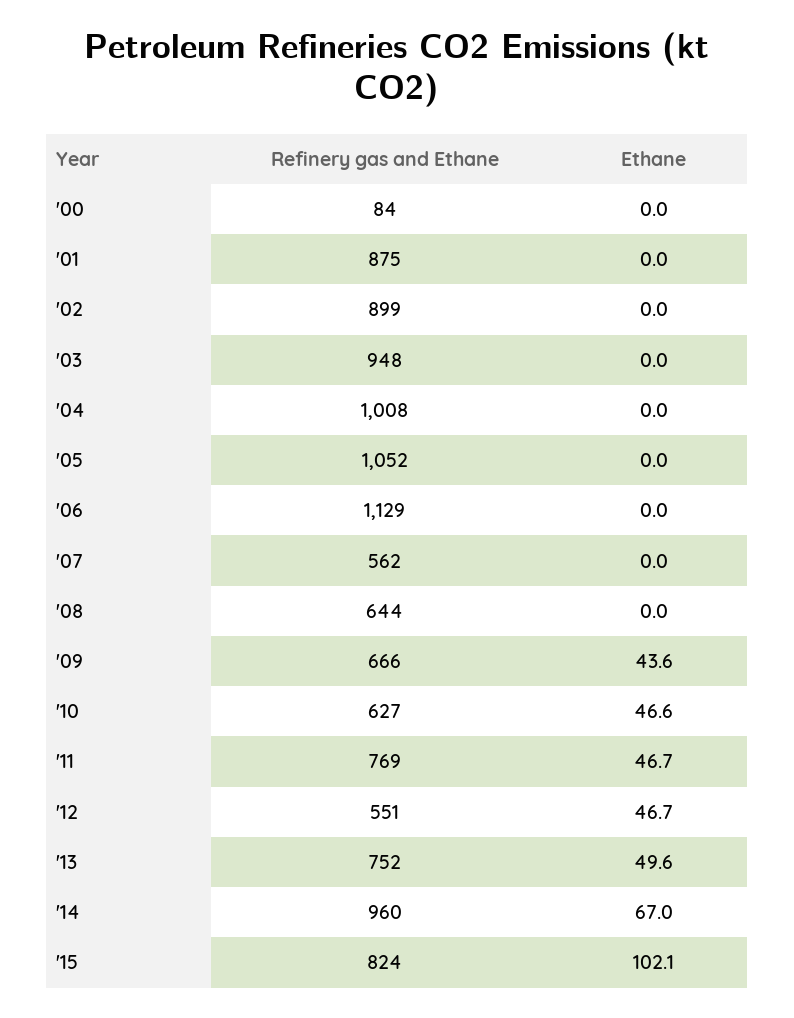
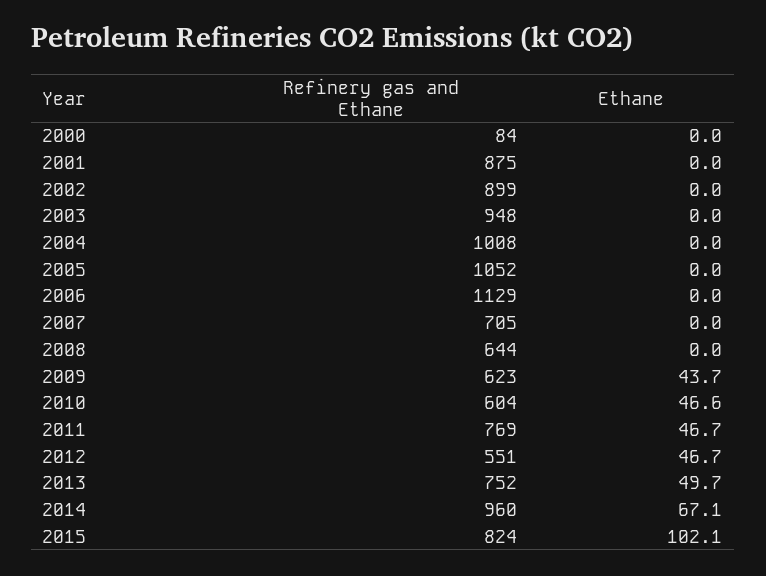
  {
    "Refinery gas and Ethane": {
      "'00": 84,
      "'01": 875,
      "'02": 899,
      "'03": 948,
      "'04": 1008,
      "'05": 1052,
      "'06": 1129,
-     "'07": 562,
+     "'07": 705,
      "'08": 644,
-     "'09": 666,
+     "'09": 623,
-     "'10": 627,
+     "'10": 604,
      "'11": 769,
      "'12": 551,
      "'13": 752,
      "'14": 960,
      "'15": 824
    },
    "Ethane": {
      "'00": 0,
      "'01": 0,
      "'02": 0,
      "'03": 0,
      "'04": 0,
      "'05": 0,
      "'06": 0,
      "'07": 0,
      "'08": 0,
-     "'09": 43.6,
+     "'09": 43.7,
      "'10": 46.6,
      "'11": 46.7,
      "'12": 46.7,
-     "'13": 49.6,
+     "'13": 49.7,
-     "'14": 67,
+     "'14": 67.1,
      "'15": 102.1
    }
  }

